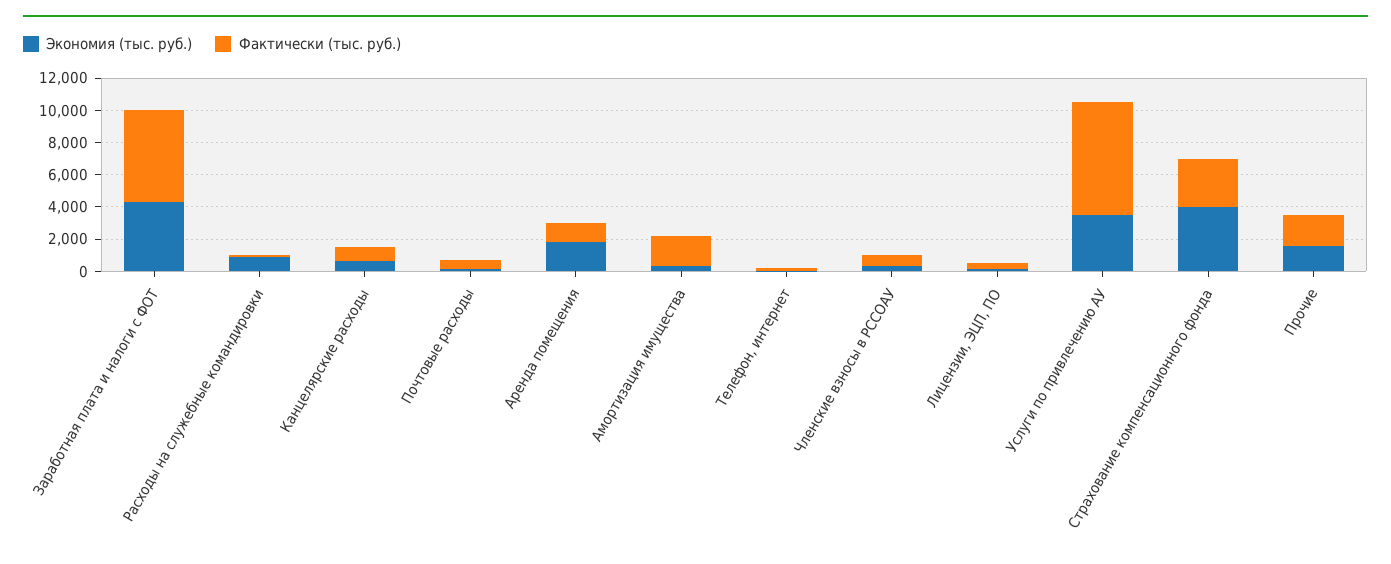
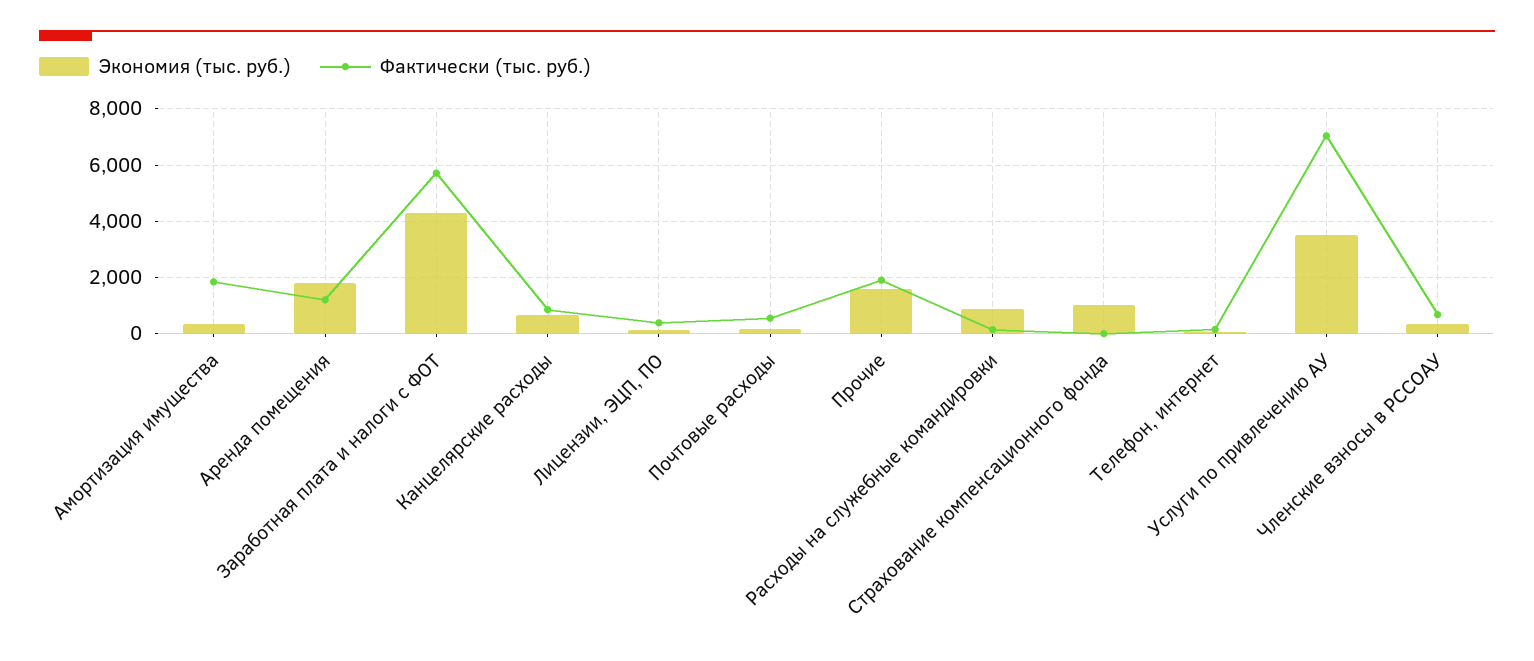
  {
    "Экономия (тыс. руб.)": {
      "Заработная плата и налоги с ФОТ": 4250,
      "Расходы на служебные командировки": 750,
      "Канцелярские расходы": 750,
      "Почтовые расходы": 250,
      "Аренда помещения": 1750,
      "Амортизация имущества": 250,
      "Телефон, интернет": 0,
      "Членские взносы в РССОАУ": 250,
      "Лицензии, ЭЦП, ПО": 0,
      "Услуги по привлечению АУ": 3500,
-     "Страхование компенсационного фонда": 4000,
+     "Страхование компенсационного фонда": 1000,
      "Прочие": 1500
    },
    "Фактически (тыс. руб.)": {
      "Заработная плата и налоги с ФОТ": 5750,
      "Расходы на служебные командировки": 250,
      "Канцелярские расходы": 750,
      "Почтовые расходы": 500,
      "Аренда помещения": 1250,
      "Амортизация имущества": 1750,
      "Телефон, интернет": 250,
      "Членские взносы в РССОАУ": 750,
      "Лицензии, ЭЦП, ПО": 500,
      "Услуги по привлечению АУ": 7000,
-     "Страхование компенсационного фонда": 3000,
+     "Страхование компенсационного фонда": 0,
      "Прочие": 2000
    }
  }

